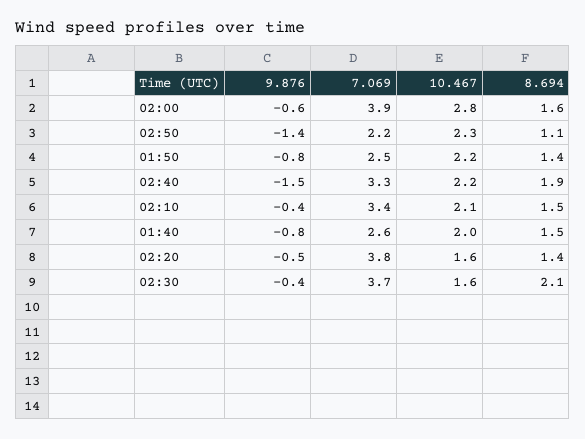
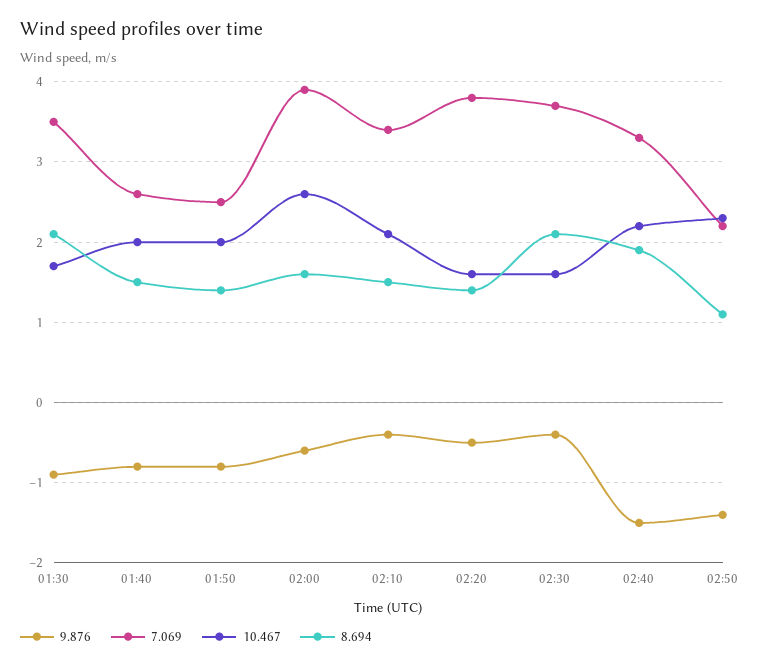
  {
    "9.876": {
      "02:00": -0.6,
      "02:50": -1.4,
      "01:50": -0.8,
      "02:40": -1.5,
      "02:10": -0.4,
      "01:40": -0.8,
      "02:20": -0.5,
-     "02:30": -0.4
+     "02:30": -0.4,
+     "01:30": -0.9
    },
    "7.069": {
      "02:00": 3.9,
      "02:50": 2.2,
      "01:50": 2.5,
      "02:40": 3.3,
      "02:10": 3.4,
      "01:40": 2.6,
      "02:20": 3.8,
-     "02:30": 3.7
+     "02:30": 3.7,
+     "01:30": 3.5
    },
    "10.467": {
-     "02:00": 2.8,
+     "02:00": 2.6,
      "02:50": 2.3,
-     "01:50": 2.2,
+     "01:50": 2,
      "02:40": 2.2,
      "02:10": 2.1,
      "01:40": 2,
      "02:20": 1.6,
-     "02:30": 1.6
+     "02:30": 1.6,
+     "01:30": 1.7
    },
    "8.694": {
      "02:00": 1.6,
      "02:50": 1.1,
      "01:50": 1.4,
      "02:40": 1.9,
      "02:10": 1.5,
      "01:40": 1.5,
      "02:20": 1.4,
-     "02:30": 2.1
+     "02:30": 2.1,
+     "01:30": 2.1
    }
  }

